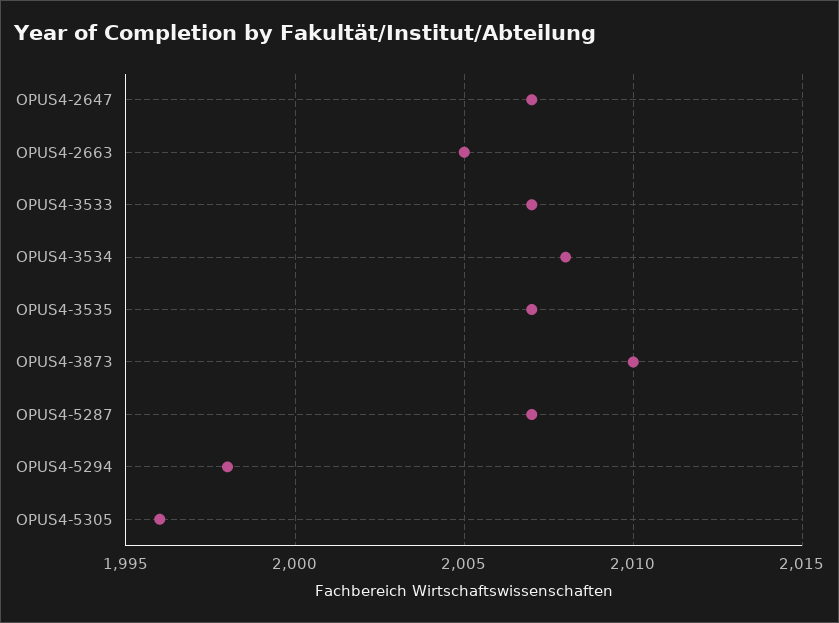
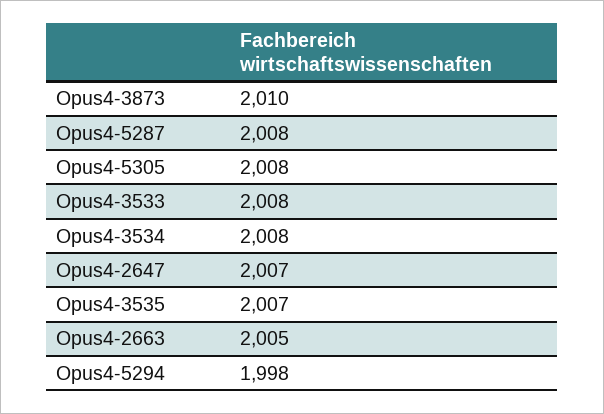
  {
    "OPUS4-2647": 2007,
    "OPUS4-2663": 2005,
-   "OPUS4-3533": 2007,
+   "OPUS4-3533": 2008,
    "OPUS4-3534": 2008,
    "OPUS4-3535": 2007,
    "OPUS4-3873": 2010,
-   "OPUS4-5287": 2007,
+   "OPUS4-5287": 2008,
    "OPUS4-5294": 1998,
-   "OPUS4-5305": 1996
+   "OPUS4-5305": 2008
  }

